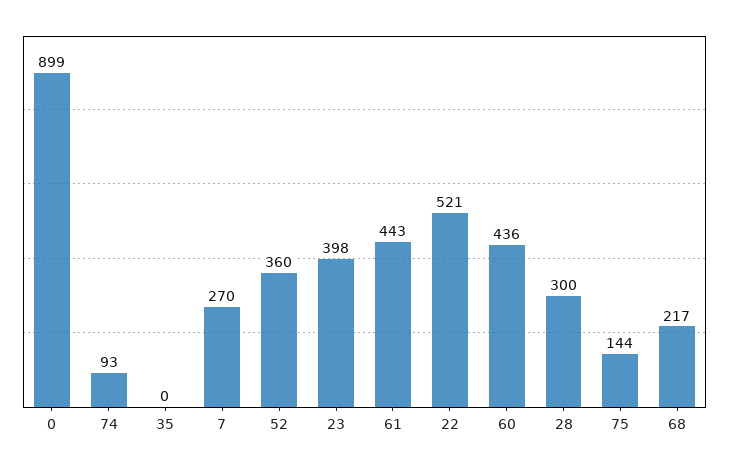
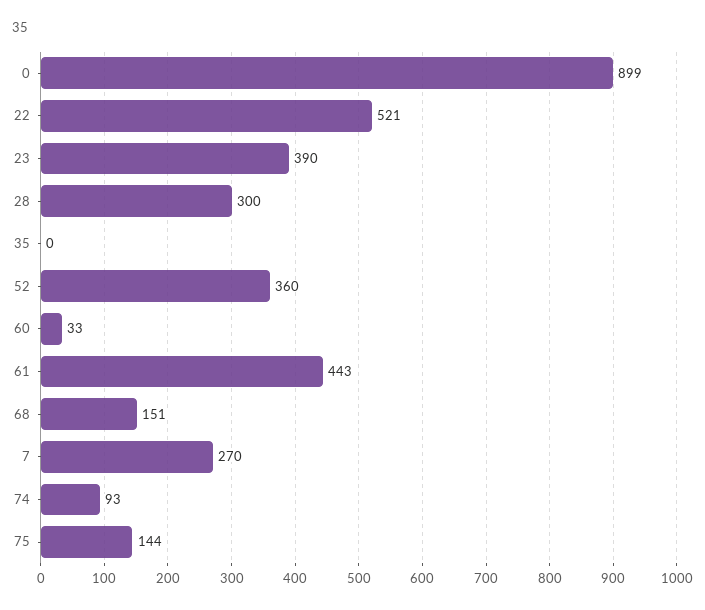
  {
    "0": 899,
    "74": 93,
    "35": 0,
    "7": 270,
    "52": 360,
-   "23": 398,
+   "23": 390,
    "61": 443,
    "22": 521,
-   "60": 436,
+   "60": 33,
    "28": 300,
    "75": 144,
-   "68": 217
+   "68": 151
  }

